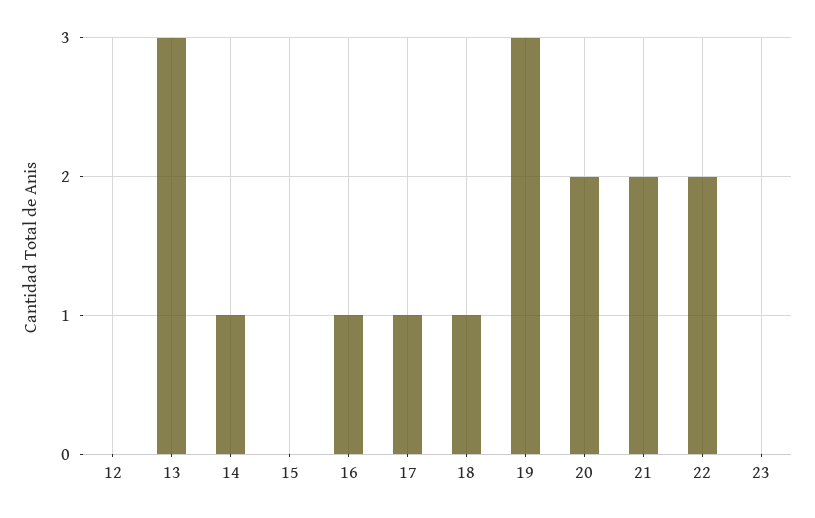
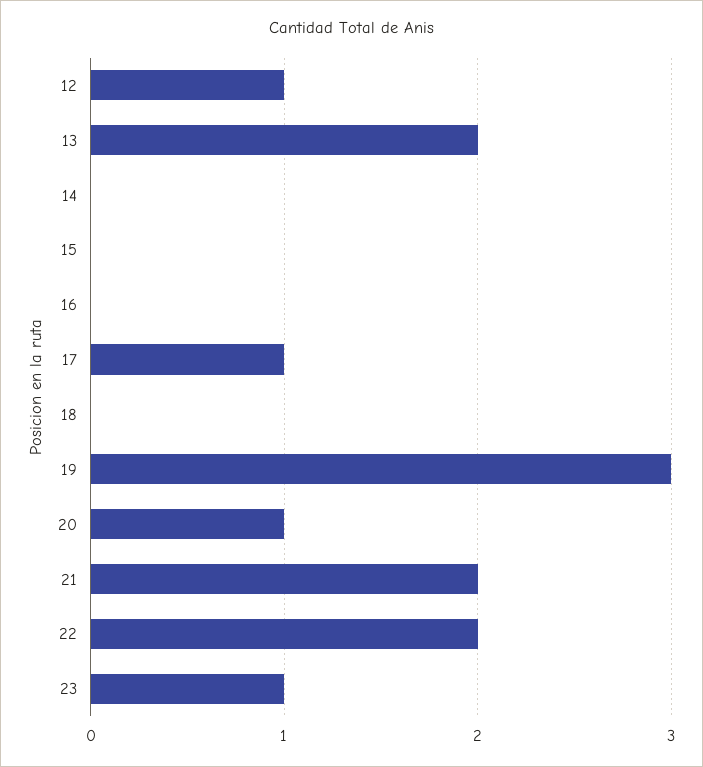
  {
-   "12": 0,
+   "12": 1,
-   "13": 3,
+   "13": 2,
-   "14": 1,
+   "14": 0,
    "15": 0,
-   "16": 1,
+   "16": 0,
    "17": 1,
-   "18": 1,
+   "18": 0,
    "19": 3,
-   "20": 2,
+   "20": 1,
    "21": 2,
    "22": 2,
-   "23": 0
+   "23": 1
  }

